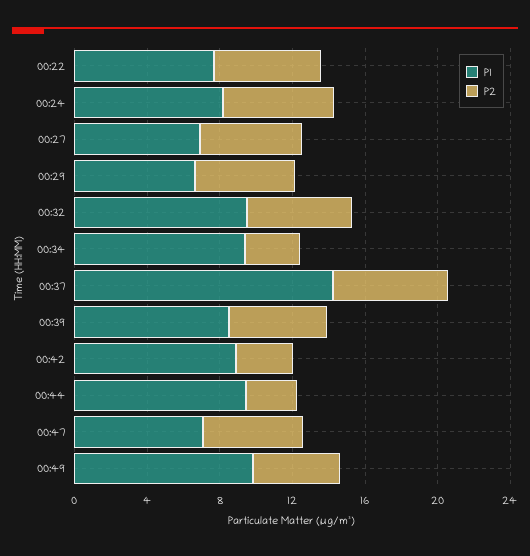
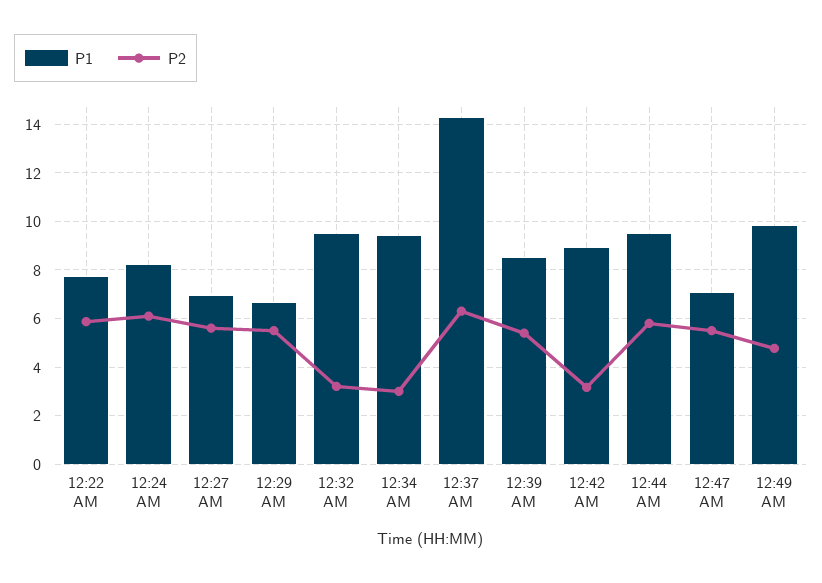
  {
    "P1": {
      "00:22": 7.75,
      "00:24": 8.25,
      "00:27": 7,
      "00:29": 6.75,
      "00:32": 9.5,
      "00:34": 9.5,
      "00:37": 14.25,
      "00:39": 8.5,
      "00:42": 9,
      "00:44": 9.5,
      "00:47": 7,
      "00:49": 9.75
    },
    "P2": {
      "00:22": 5.75,
      "00:24": 6,
      "00:27": 5.5,
      "00:29": 5.5,
-     "00:32": 6,
+     "00:32": 3.25,
      "00:34": 3,
      "00:37": 6.25,
      "00:39": 5.5,
      "00:42": 3.25,
-     "00:44": 3,
+     "00:44": 5.75,
      "00:47": 5.5,
      "00:49": 4.75
    }
  }

